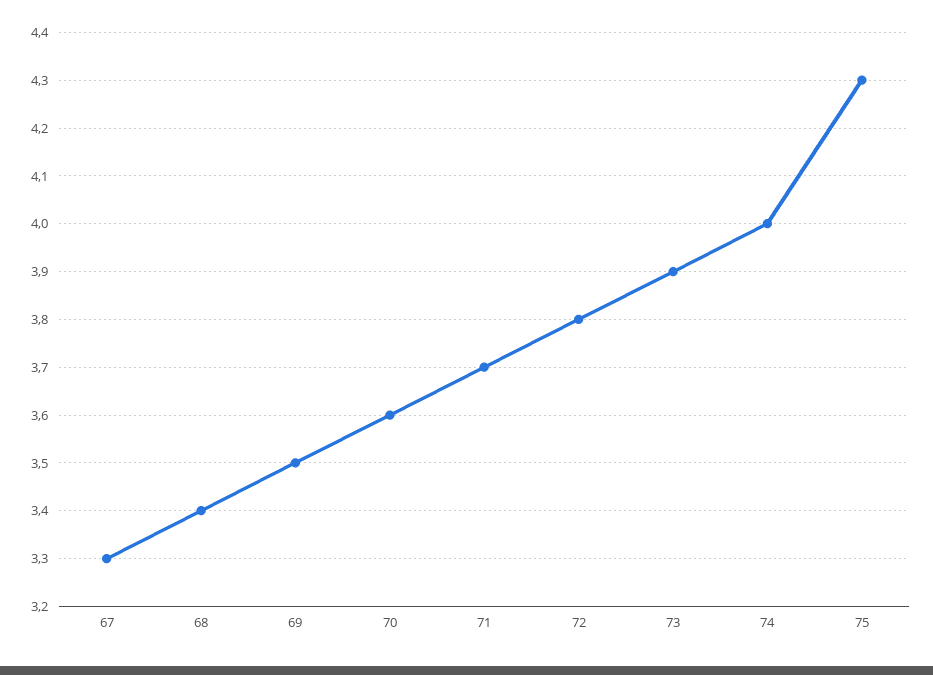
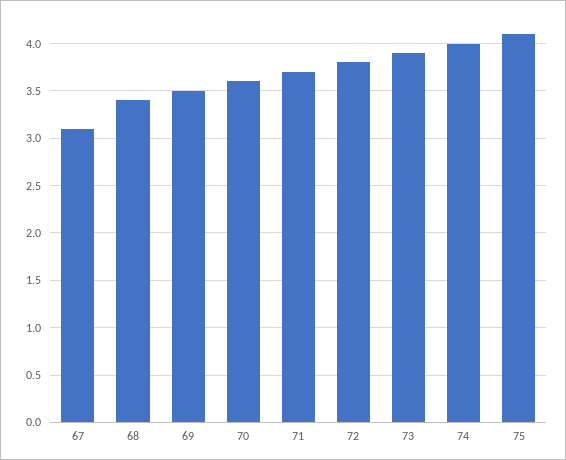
  {
-   "67": 3.3,
+   "67": 3.1,
    "68": 3.4,
    "69": 3.5,
    "70": 3.6,
    "71": 3.7,
    "72": 3.8,
    "73": 3.9,
    "74": 4,
-   "75": 4.3
+   "75": 4.1
  }

